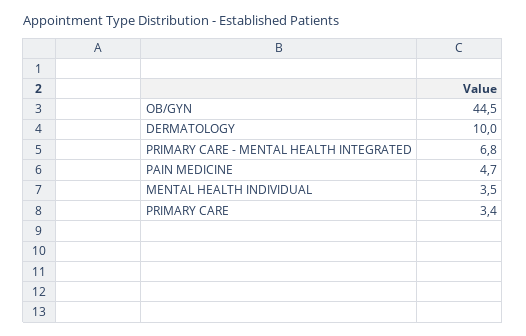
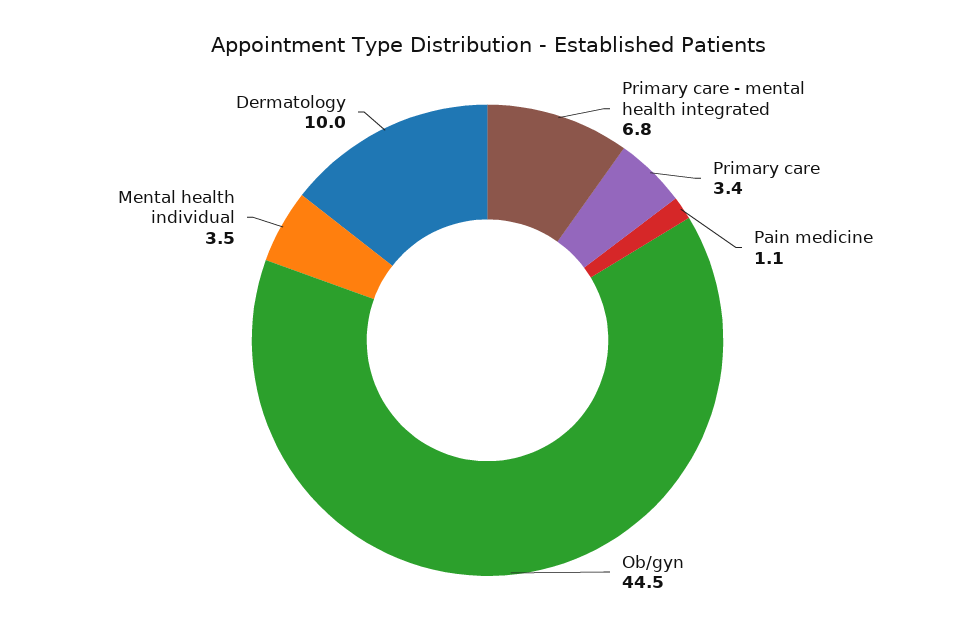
  {
    "OB/GYN": 44.5,
    "DERMATOLOGY": 10,
    "PRIMARY CARE - MENTAL HEALTH INTEGRATED": 6.8,
-   "PAIN MEDICINE": 4.7,
+   "PAIN MEDICINE": 1.1,
    "MENTAL HEALTH INDIVIDUAL": 3.5,
    "PRIMARY CARE": 3.4
  }

